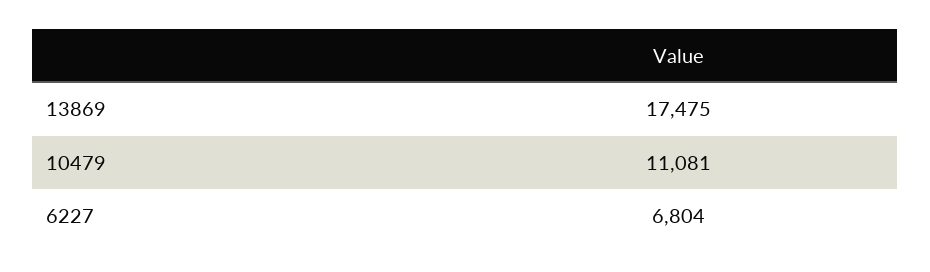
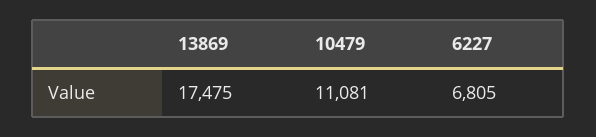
  {
    "13869": 17475,
    "10479": 11081,
-   "6227": 6804
+   "6227": 6805
  }

